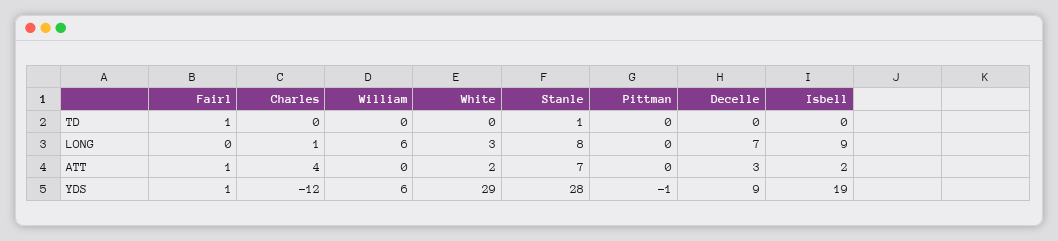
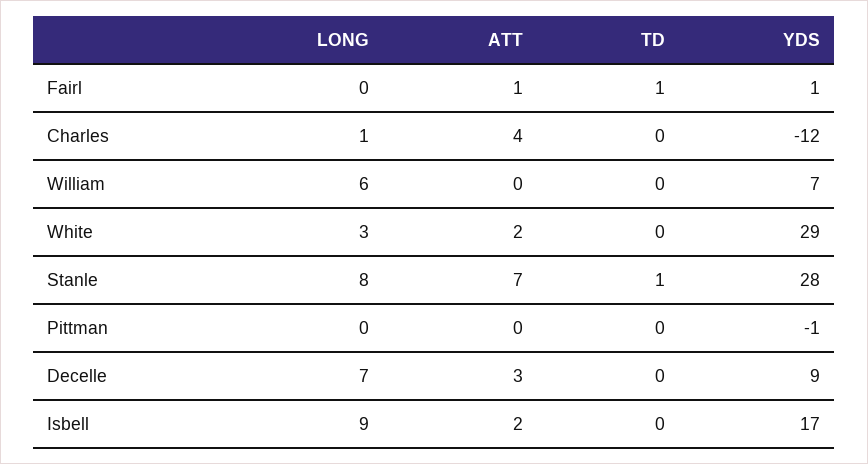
  {
    "Fairl": {
      "TD": 1,
      "LONG": 0,
      "ATT": 1,
      "YDS": 1
    },
    "Charles": {
      "TD": 0,
      "LONG": 1,
      "ATT": 4,
      "YDS": -12
    },
    "William": {
      "TD": 0,
      "LONG": 6,
      "ATT": 0,
-     "YDS": 6
+     "YDS": 7
    },
    "White": {
      "TD": 0,
      "LONG": 3,
      "ATT": 2,
      "YDS": 29
    },
    "Stanle": {
      "TD": 1,
      "LONG": 8,
      "ATT": 7,
      "YDS": 28
    },
    "Pittman": {
      "TD": 0,
      "LONG": 0,
      "ATT": 0,
      "YDS": -1
    },
    "Decelle": {
      "TD": 0,
      "LONG": 7,
      "ATT": 3,
      "YDS": 9
    },
    "Isbell": {
      "TD": 0,
      "LONG": 9,
      "ATT": 2,
-     "YDS": 19
+     "YDS": 17
    }
  }

